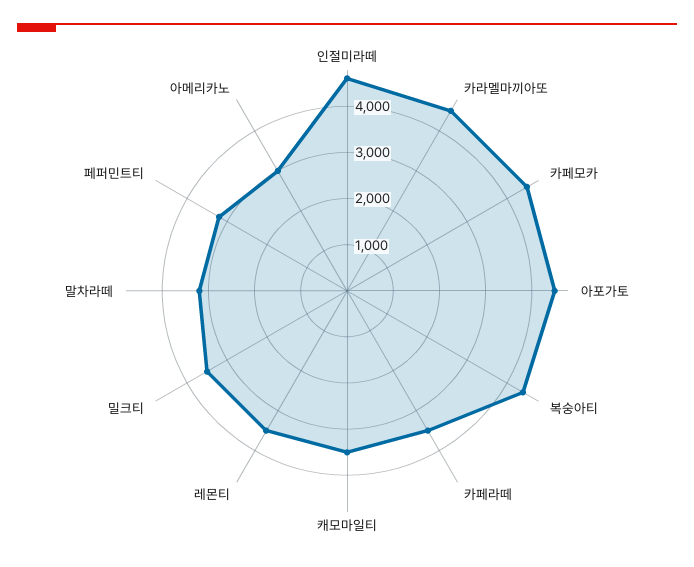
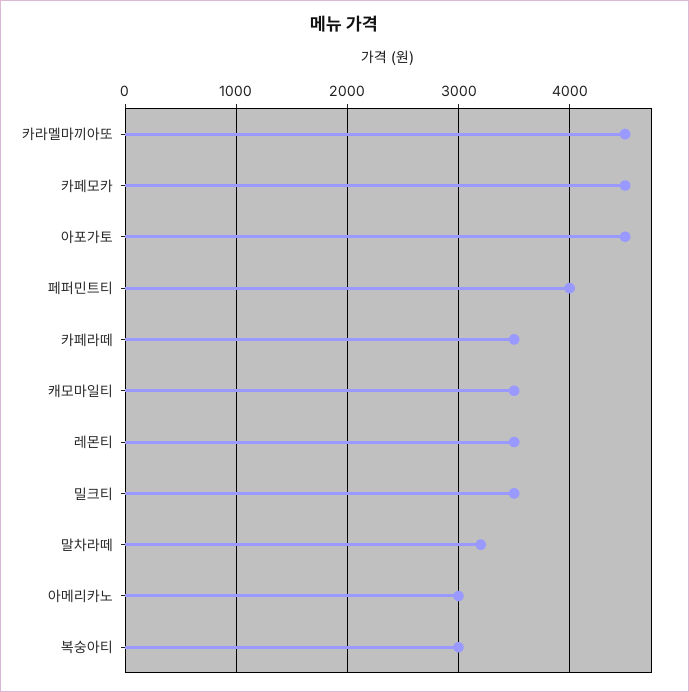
  {
-   "인절미라떼": 4600,
    "카라멜마끼아또": 4500,
    "카페모카": 4500,
    "아포가토": 4500,
-   "복숭아티": 4400,
+   "복숭아티": 3000,
    "카페라떼": 3500,
    "캐모마일티": 3500,
    "레몬티": 3500,
    "밀크티": 3500,
    "말차라떼": 3200,
-   "페퍼민트티": 3200,
+   "페퍼민트티": 4000,
    "아메리카노": 3000
  }

